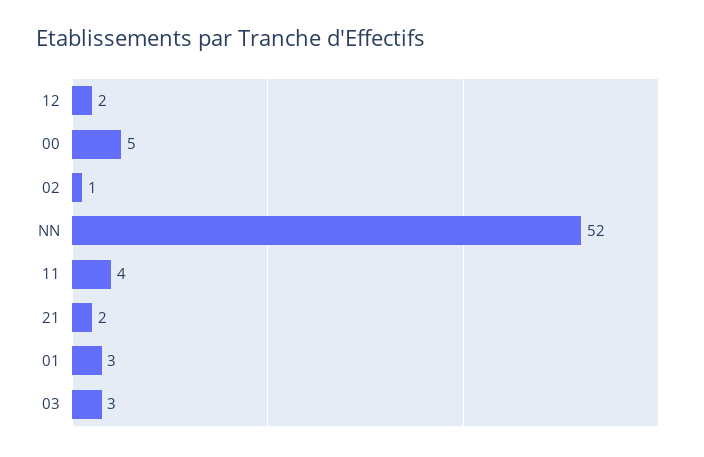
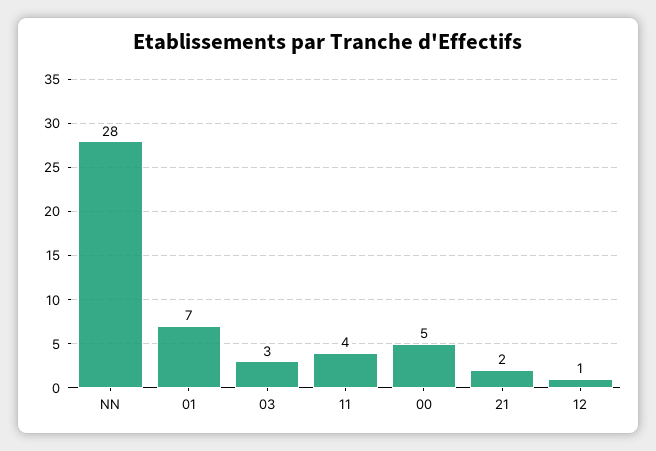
  {
-   "12": 2,
+   "12": 1,
    "00": 5,
-   "02": 1,
-   "NN": 52,
+   "NN": 28,
    "11": 4,
    "21": 2,
-   "01": 3,
+   "01": 7,
    "03": 3
  }

